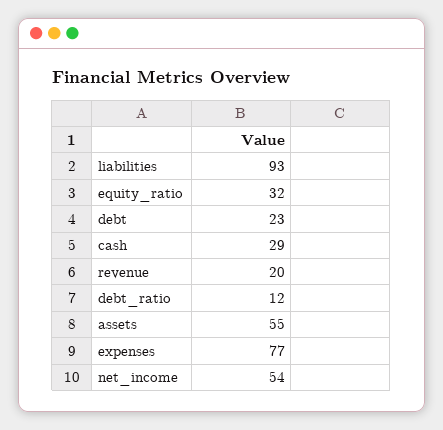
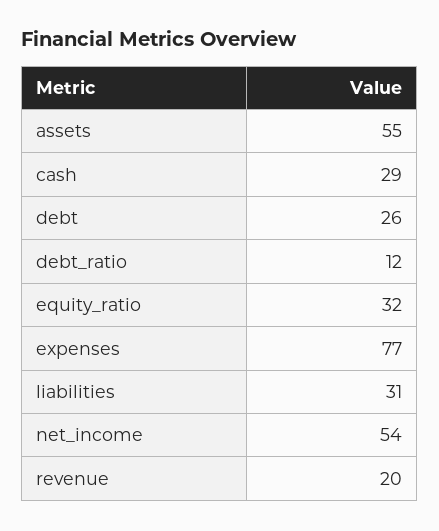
  {
-   "liabilities": 93,
+   "liabilities": 31,
    "equity_ratio": 32,
-   "debt": 23,
+   "debt": 26,
    "cash": 29,
    "revenue": 20,
    "debt_ratio": 12,
    "assets": 55,
    "expenses": 77,
    "net_income": 54
  }

